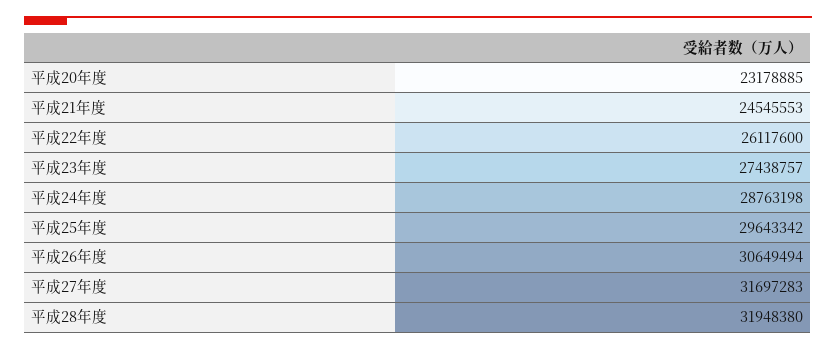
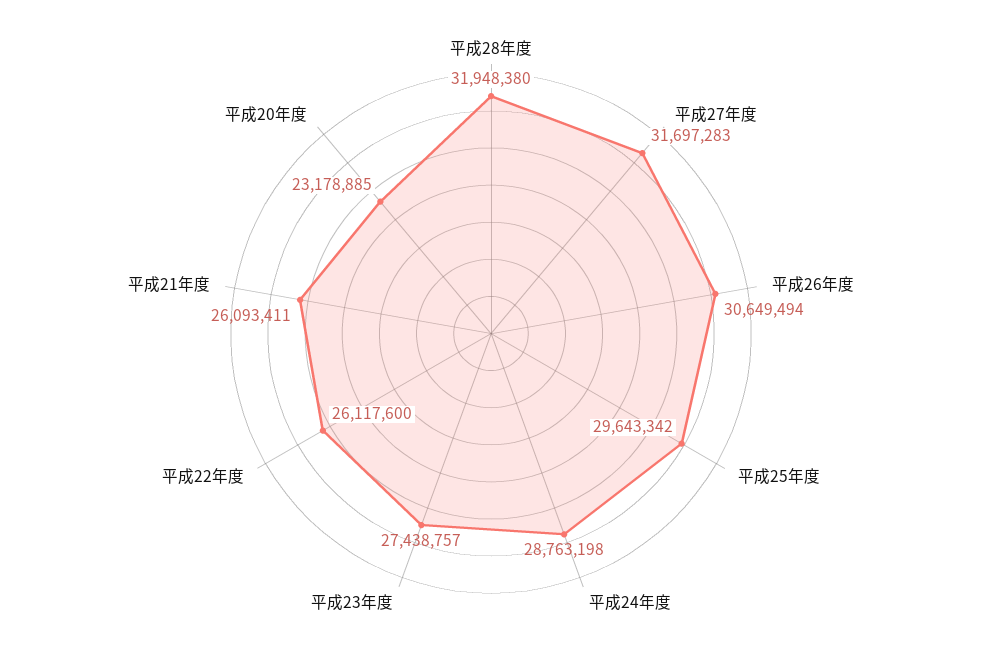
  {
    "平成20年度": 23178885,
-   "平成21年度": 24545553,
+   "平成21年度": 26093411,
    "平成22年度": 26117600,
    "平成23年度": 27438757,
    "平成24年度": 28763198,
    "平成25年度": 29643342,
    "平成26年度": 30649494,
    "平成27年度": 31697283,
    "平成28年度": 31948380
  }

